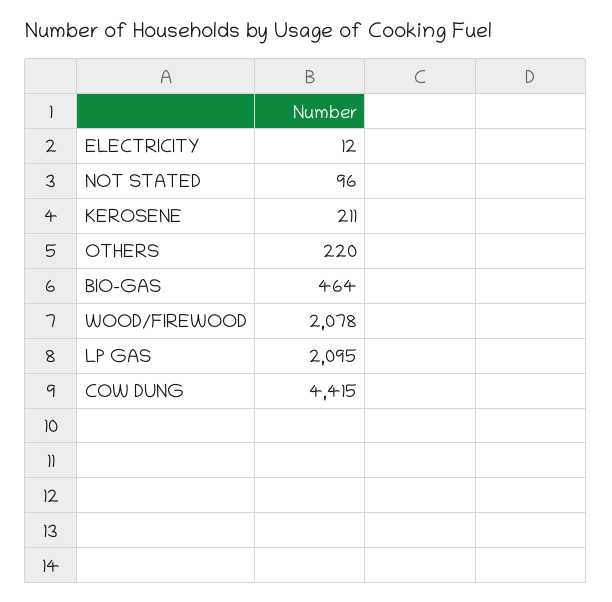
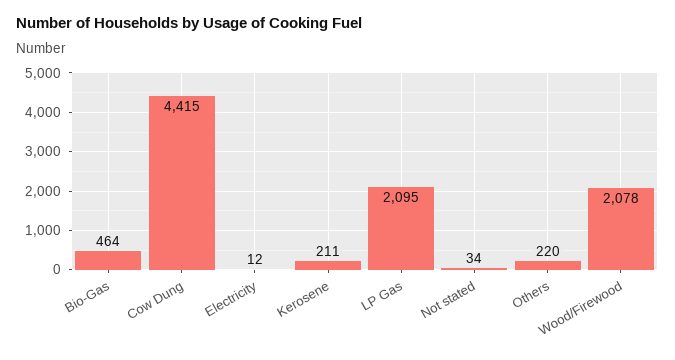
  {
    "ELECTRICITY": 12,
-   "NOT STATED": 96,
+   "NOT STATED": 34,
    "KEROSENE": 211,
    "OTHERS": 220,
    "BIO-GAS": 464,
    "WOOD/FIREWOOD": 2078,
    "LP GAS": 2095,
    "COW DUNG": 4415
  }

